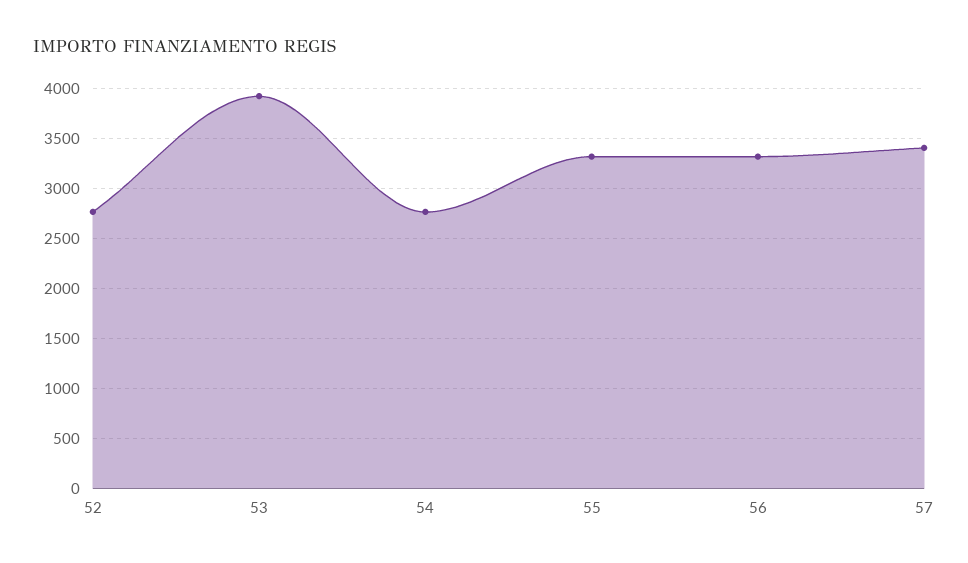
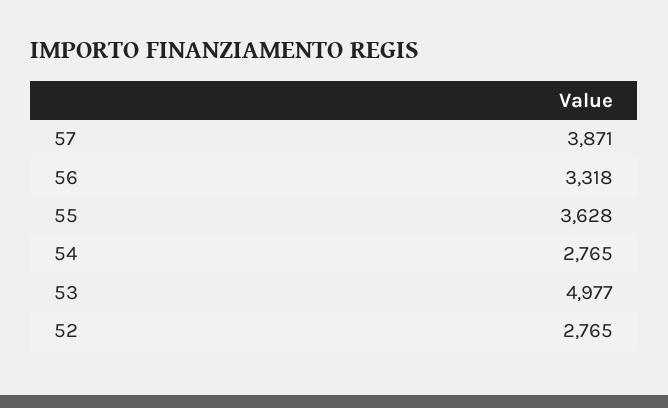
  {
    "52": 2765,
-   "53": 3900,
+   "53": 4977,
    "54": 2765,
-   "55": 3300,
+   "55": 3628,
    "56": 3318,
-   "57": 3400
+   "57": 3871
  }

